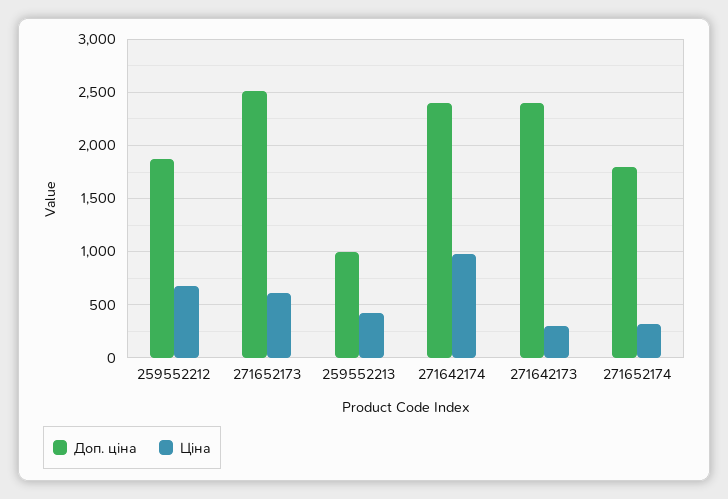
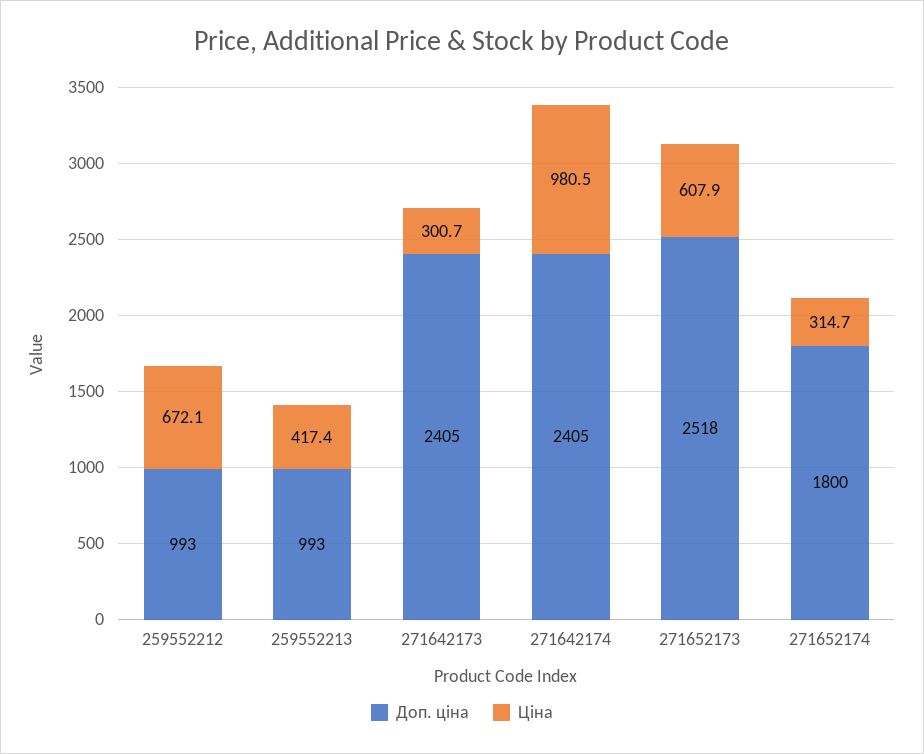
  {
    "Доп. ціна": {
-     "259552212": 1900,
+     "259552212": 993,
      "271652173": 2518,
      "259552213": 993,
      "271642174": 2405,
      "271642173": 2405,
      "271652174": 1800
    },
    "Ціна": {
      "259552212": 672.1,
      "271652173": 607.9,
      "259552213": 417.4,
      "271642174": 980.5,
      "271642173": 300.7,
      "271652174": 314.7
    }
  }

